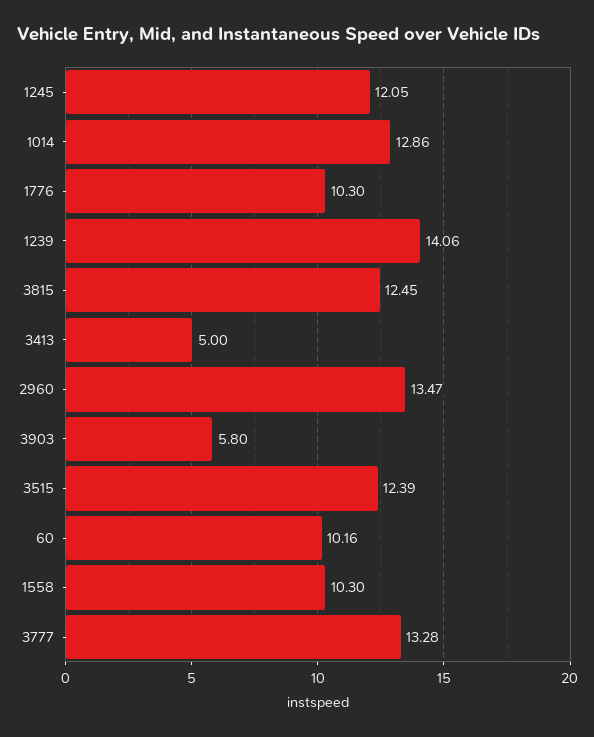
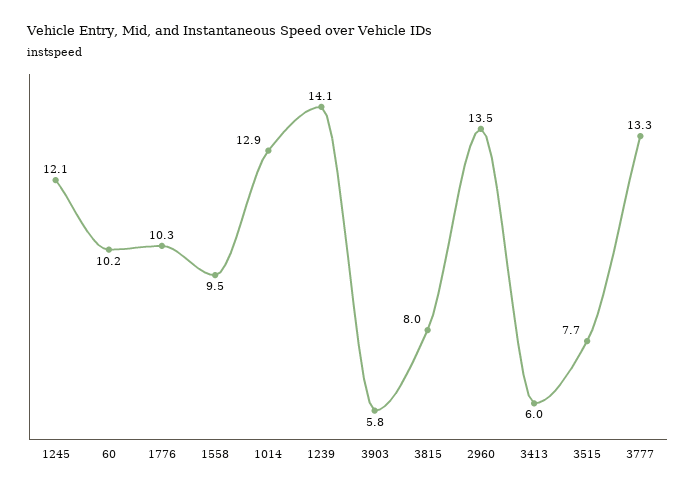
  {
    "1245": 12.05,
    "1014": 12.86,
    "1776": 10.3,
    "1239": 14.06,
-   "3815": 12.45,
+   "3815": 8,
-   "3413": 5,
+   "3413": 6,
    "2960": 13.47,
    "3903": 5.8,
-   "3515": 12.39,
+   "3515": 7.7,
    "60": 10.16,
-   "1558": 10.3,
+   "1558": 9.5,
    "3777": 13.28
  }

